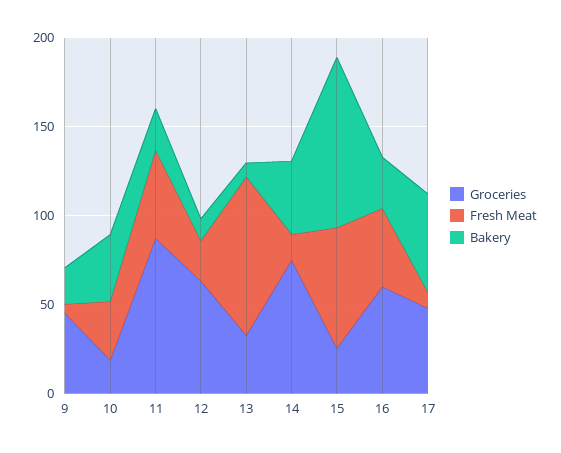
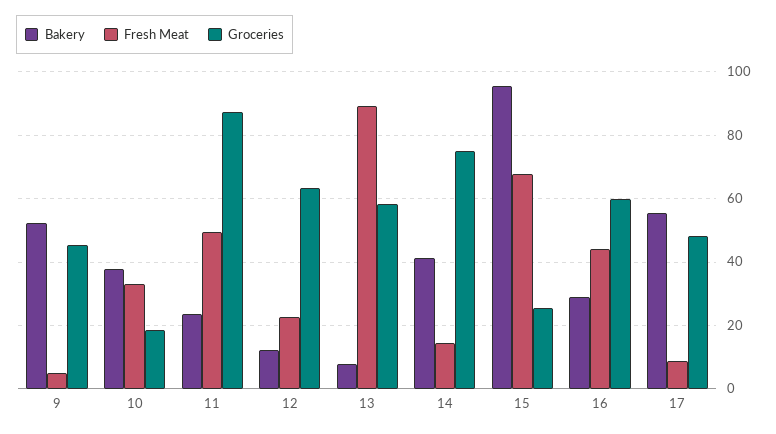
  {
    "Groceries": {
      "9": 46,
      "10": 18,
      "11": 88,
      "12": 64,
-     "13": 30,
+     "13": 58,
      "14": 74,
      "15": 26,
      "16": 60,
      "17": 48
    },
    "Fresh Meat": {
      "9": 6,
      "10": 34,
      "11": 50,
      "12": 22,
      "13": 90,
      "14": 14,
      "15": 68,
      "16": 44,
      "17": 8
    },
    "Bakery": {
-     "9": 20,
+     "9": 52,
      "10": 38,
      "11": 24,
      "12": 12,
      "13": 8,
      "14": 42,
      "15": 96,
      "16": 28,
      "17": 56
    }
  }

